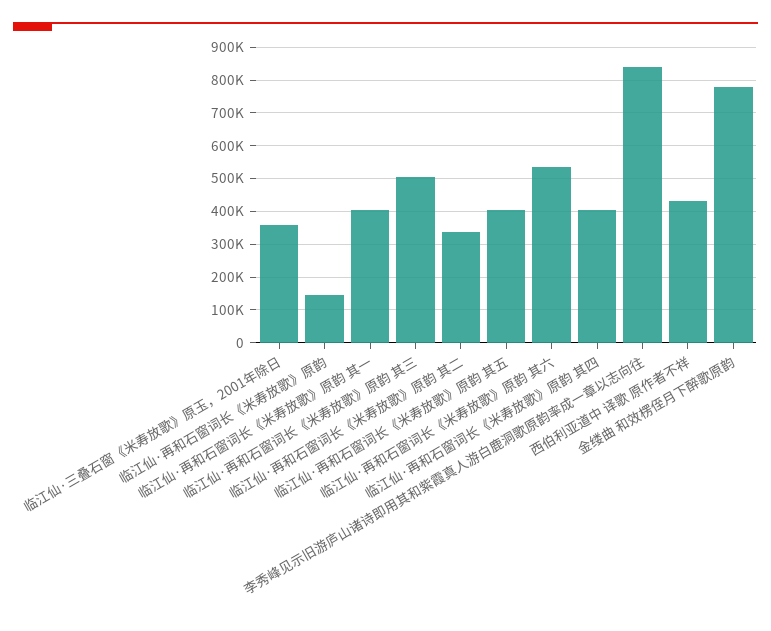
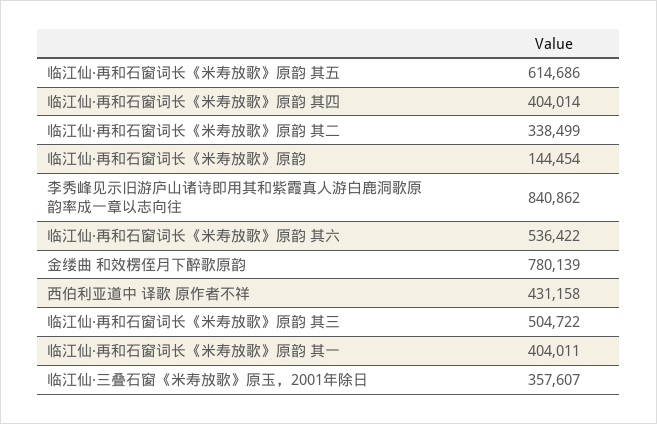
  {
    "临江仙·三叠石窗《米寿放歌》原玉，2001年除日": 357607,
    "临江仙·再和石窗词长《米寿放歌》原韵": 144454,
    "临江仙·再和石窗词长《米寿放歌》原韵 其一": 404011,
    "临江仙·再和石窗词长《米寿放歌》原韵 其三": 504722,
    "临江仙·再和石窗词长《米寿放歌》原韵 其二": 338499,
-   "临江仙·再和石窗词长《米寿放歌》原韵 其五": 400000,
+   "临江仙·再和石窗词长《米寿放歌》原韵 其五": 614686,
    "临江仙·再和石窗词长《米寿放歌》原韵 其六": 536422,
    "临江仙·再和石窗词长《米寿放歌》原韵 其四": 404014,
    "李秀峰见示旧游庐山诸诗即用其和紫霞真人游白鹿洞歌原韵率成一章以志向往": 840862,
    "西伯利亚道中 译歌 原作者不祥": 431158,
    "金缕曲 和效楞侄月下醉歌原韵": 780139
  }

